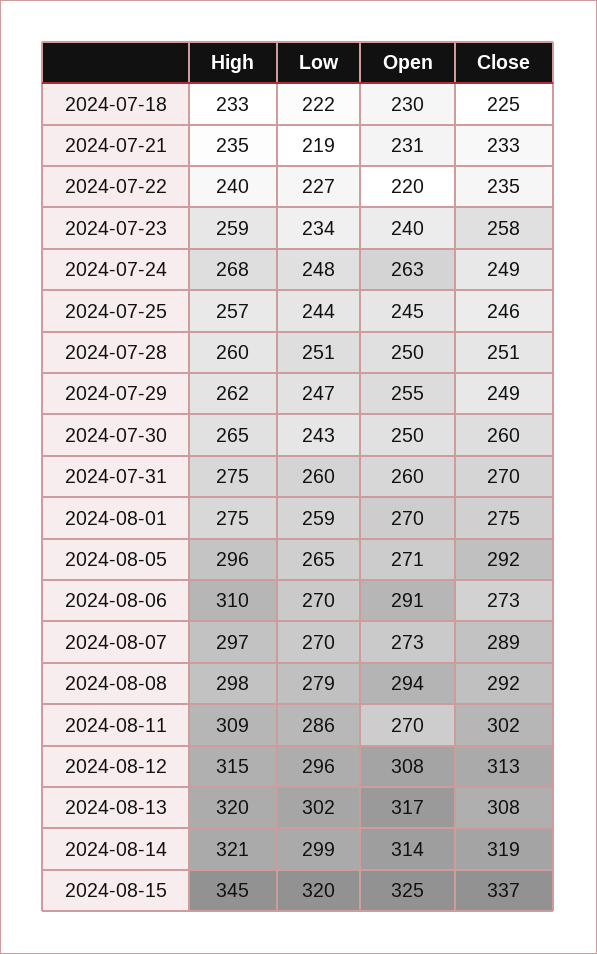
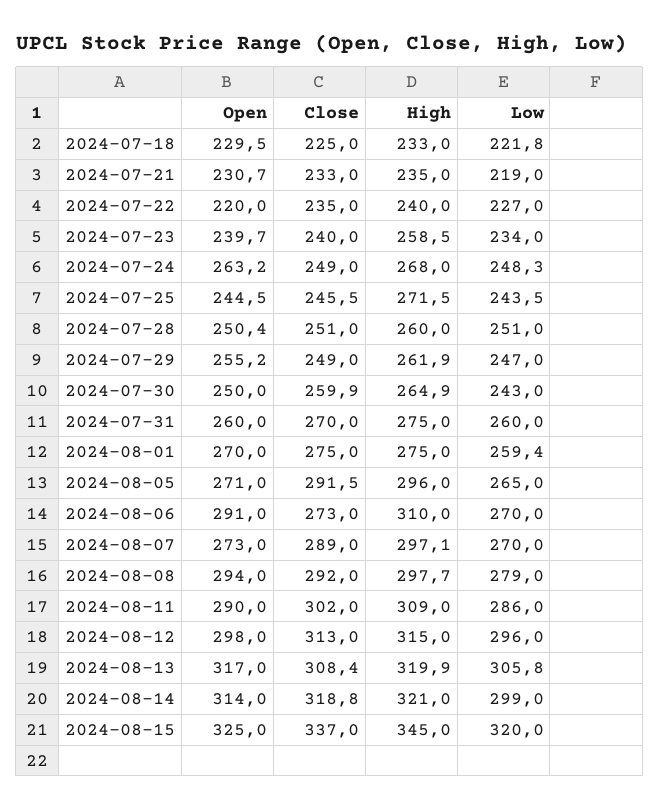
  {
    "High": {
      "2024-07-18": 233,
      "2024-07-21": 235,
      "2024-07-22": 240,
      "2024-07-23": 258.5,
      "2024-07-24": 268,
-     "2024-07-25": 257,
+     "2024-07-25": 271.5,
      "2024-07-28": 260,
      "2024-07-29": 261.9,
      "2024-07-30": 264.9,
      "2024-07-31": 275,
      "2024-08-01": 275,
      "2024-08-05": 296,
      "2024-08-06": 310,
      "2024-08-07": 297.1,
      "2024-08-08": 297.7,
      "2024-08-11": 309,
      "2024-08-12": 315,
      "2024-08-13": 319.9,
      "2024-08-14": 321,
      "2024-08-15": 345
    },
    "Low": {
      "2024-07-18": 221.8,
      "2024-07-21": 219,
      "2024-07-22": 227,
      "2024-07-23": 234,
      "2024-07-24": 248.3,
      "2024-07-25": 243.5,
      "2024-07-28": 251,
      "2024-07-29": 247,
      "2024-07-30": 243,
      "2024-07-31": 260,
      "2024-08-01": 259.4,
      "2024-08-05": 265,
      "2024-08-06": 270,
      "2024-08-07": 270,
      "2024-08-08": 279,
      "2024-08-11": 286,
      "2024-08-12": 296,
-     "2024-08-13": 302,
+     "2024-08-13": 305.8,
      "2024-08-14": 299,
      "2024-08-15": 320
    },
    "Open": {
      "2024-07-18": 229.5,
      "2024-07-21": 230.7,
      "2024-07-22": 220,
      "2024-07-23": 239.7,
      "2024-07-24": 263.2,
      "2024-07-25": 244.5,
      "2024-07-28": 250.4,
      "2024-07-29": 255.2,
      "2024-07-30": 250,
      "2024-07-31": 260,
      "2024-08-01": 270,
      "2024-08-05": 271,
      "2024-08-06": 291,
      "2024-08-07": 273,
      "2024-08-08": 294,
-     "2024-08-11": 270,
+     "2024-08-11": 290,
-     "2024-08-12": 308,
+     "2024-08-12": 298,
      "2024-08-13": 317,
      "2024-08-14": 314,
      "2024-08-15": 325
    },
    "Close": {
      "2024-07-18": 225,
      "2024-07-21": 233,
      "2024-07-22": 235,
-     "2024-07-23": 258,
+     "2024-07-23": 240,
      "2024-07-24": 249,
      "2024-07-25": 245.5,
      "2024-07-28": 251,
      "2024-07-29": 249,
      "2024-07-30": 259.9,
      "2024-07-31": 270,
      "2024-08-01": 275,
      "2024-08-05": 291.5,
      "2024-08-06": 273,
      "2024-08-07": 289,
      "2024-08-08": 292,
      "2024-08-11": 302,
      "2024-08-12": 313,
      "2024-08-13": 308.4,
      "2024-08-14": 318.8,
      "2024-08-15": 337
    }
  }

